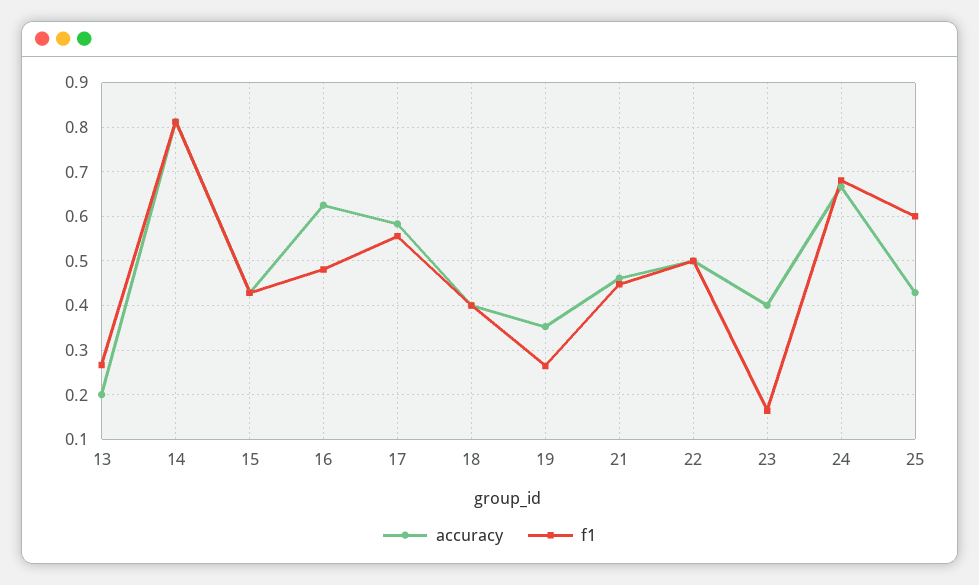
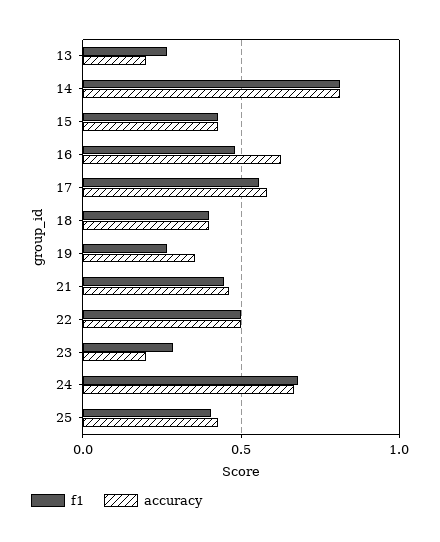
  {
    "accuracy": {
      "13": 0.2,
      "14": 0.82,
      "15": 0.42,
      "16": 0.62,
      "17": 0.58,
      "18": 0.4,
      "19": 0.36,
      "21": 0.46,
      "22": 0.5,
-     "23": 0.4,
+     "23": 0.2,
      "24": 0.66,
      "25": 0.42
    },
    "f1": {
      "13": 0.26,
      "14": 0.82,
      "15": 0.42,
      "16": 0.48,
      "17": 0.56,
      "18": 0.4,
      "19": 0.26,
      "21": 0.44,
      "22": 0.5,
-     "23": 0.16,
+     "23": 0.3,
      "24": 0.68,
-     "25": 0.6
+     "25": 0.4
    }
  }

